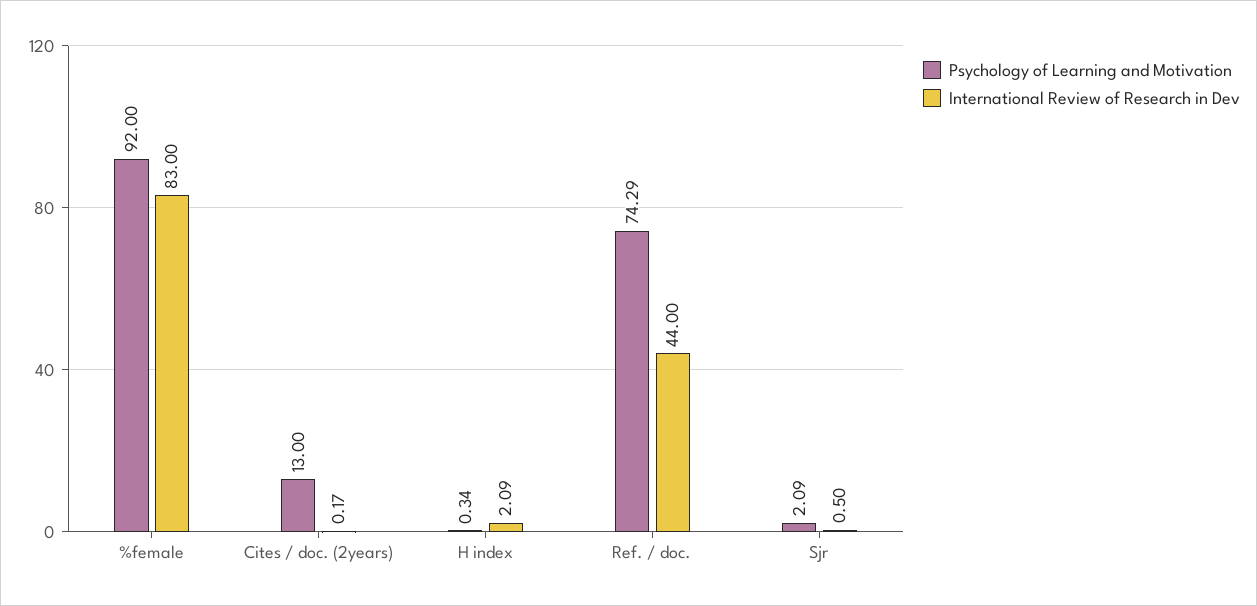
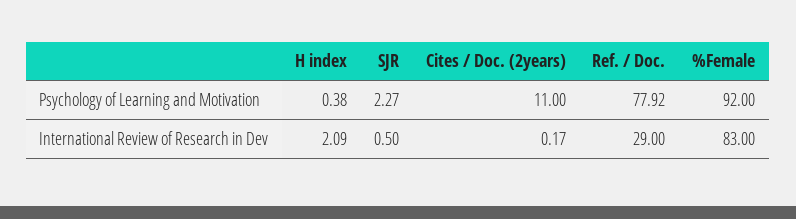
  {
    "Psychology of Learning and Motivation": {
      "%female": 92,
-     "Cites / doc. (2years)": 13,
+     "Cites / doc. (2years)": 11,
-     "H index": 0.34,
+     "H index": 0.38,
-     "Ref. / doc.": 74.29,
+     "Ref. / doc.": 77.92,
-     "Sjr": 2.09
+     "Sjr": 2.27
    },
    "International Review of Research in Dev": {
      "%female": 83,
      "Cites / doc. (2years)": 0.17,
      "H index": 2.09,
-     "Ref. / doc.": 44,
+     "Ref. / doc.": 29,
      "Sjr": 0.5
    }
  }

